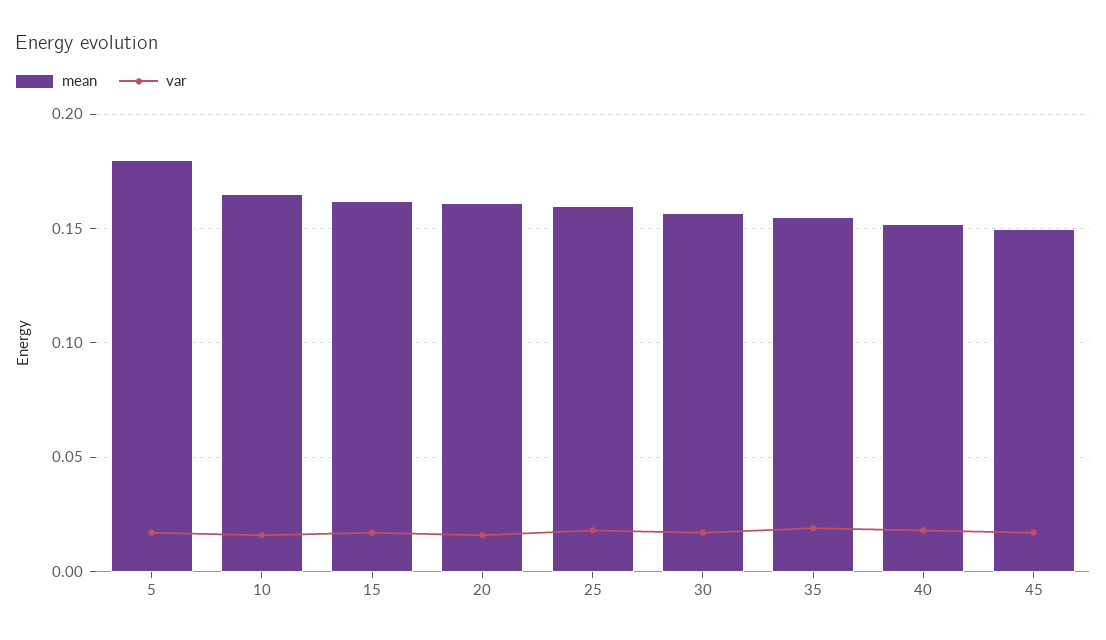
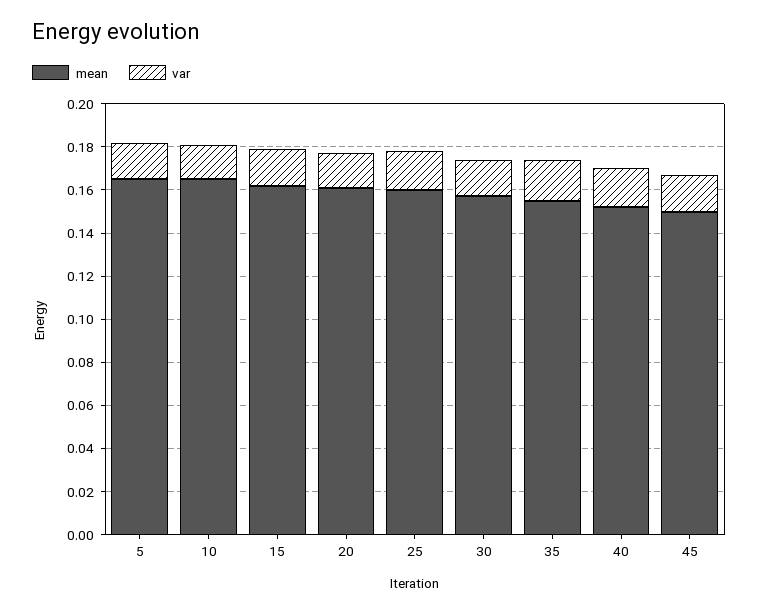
  {
    "mean": {
-     "5": 0.18,
+     "5": 0.165,
      "10": 0.165,
      "15": 0.16,
      "20": 0.16,
      "25": 0.16,
      "30": 0.155,
      "35": 0.155,
      "40": 0.15,
      "45": 0.15
    },
    "var": {
      "5": 0.015,
      "10": 0.015,
      "15": 0.015,
      "20": 0.015,
      "25": 0.02,
      "30": 0.015,
      "35": 0.02,
      "40": 0.02,
      "45": 0.015
    }
  }

